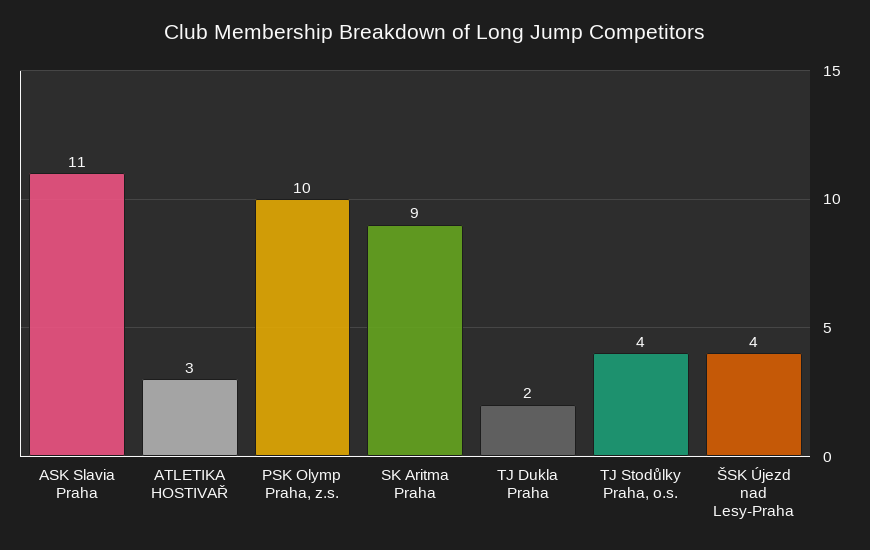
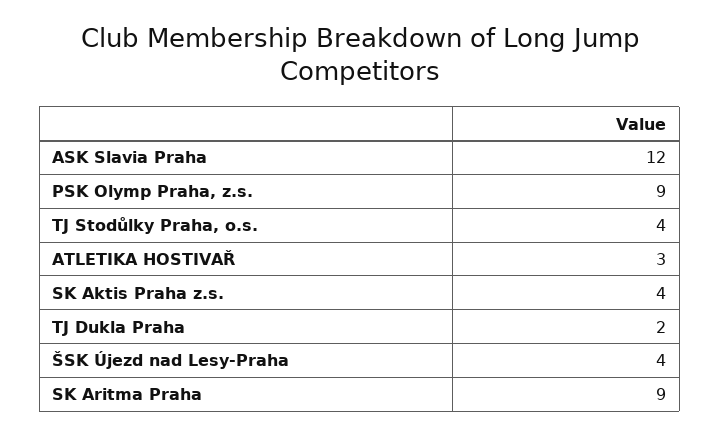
  {
-   "ASK Slavia Praha": 11,
+   "ASK Slavia Praha": 12,
    "ATLETIKA HOSTIVAŘ": 3,
-   "PSK Olymp Praha, z.s.": 10,
+   "PSK Olymp Praha, z.s.": 9,
    "SK Aritma Praha": 9,
    "TJ Dukla Praha": 2,
    "TJ Stodůlky Praha, o.s.": 4,
-   "ŠSK Újezd nad Lesy-Praha": 4
+   "ŠSK Újezd nad Lesy-Praha": 4,
+   "SK Aktis Praha z.s.": 4
  }

